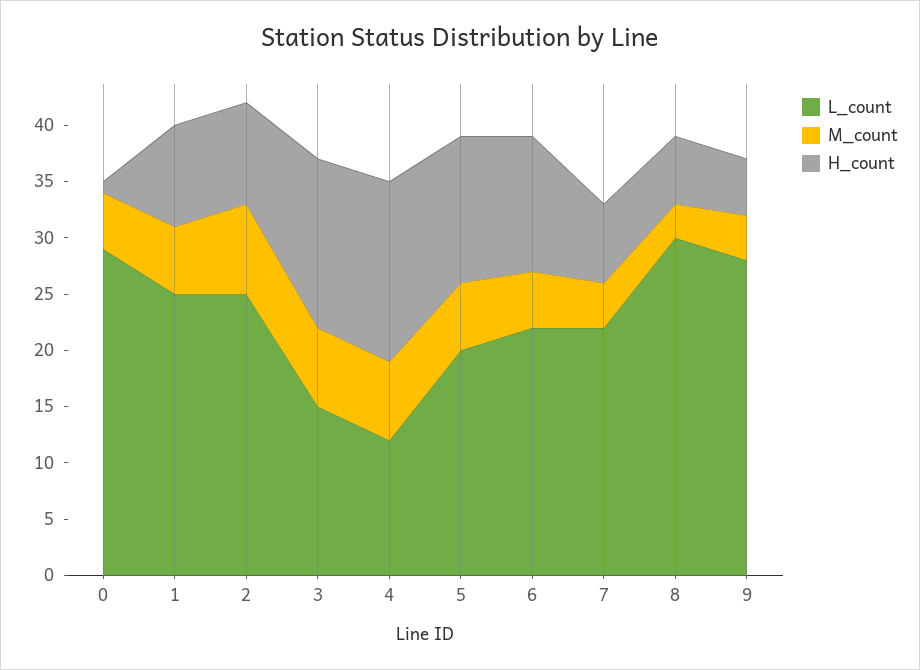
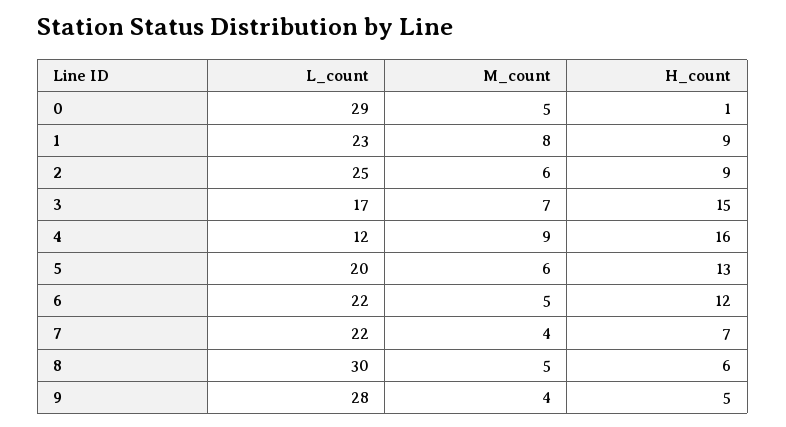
  {
    "L_count": {
      "0": 29,
-     "1": 25,
+     "1": 23,
      "2": 25,
-     "3": 15,
+     "3": 17,
      "4": 12,
      "5": 20,
      "6": 22,
      "7": 22,
      "8": 30,
      "9": 28
    },
    "M_count": {
      "0": 5,
-     "1": 6,
+     "1": 8,
-     "2": 8,
+     "2": 6,
      "3": 7,
-     "4": 7,
+     "4": 9,
      "5": 6,
      "6": 5,
      "7": 4,
-     "8": 3,
+     "8": 5,
      "9": 4
    },
    "H_count": {
      "0": 1,
      "1": 9,
      "2": 9,
      "3": 15,
      "4": 16,
      "5": 13,
      "6": 12,
      "7": 7,
      "8": 6,
      "9": 5
    }
  }

